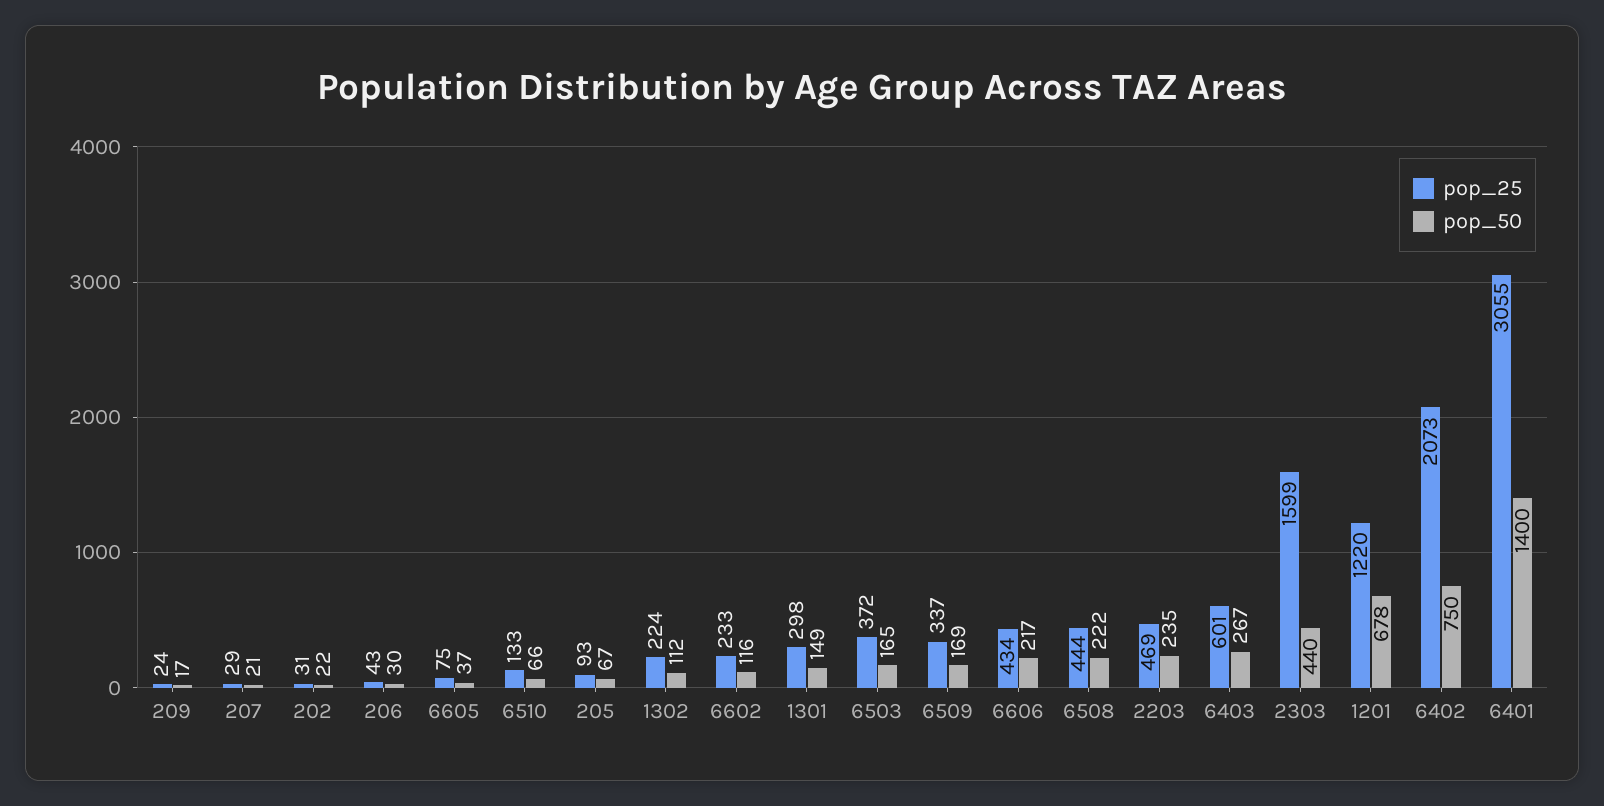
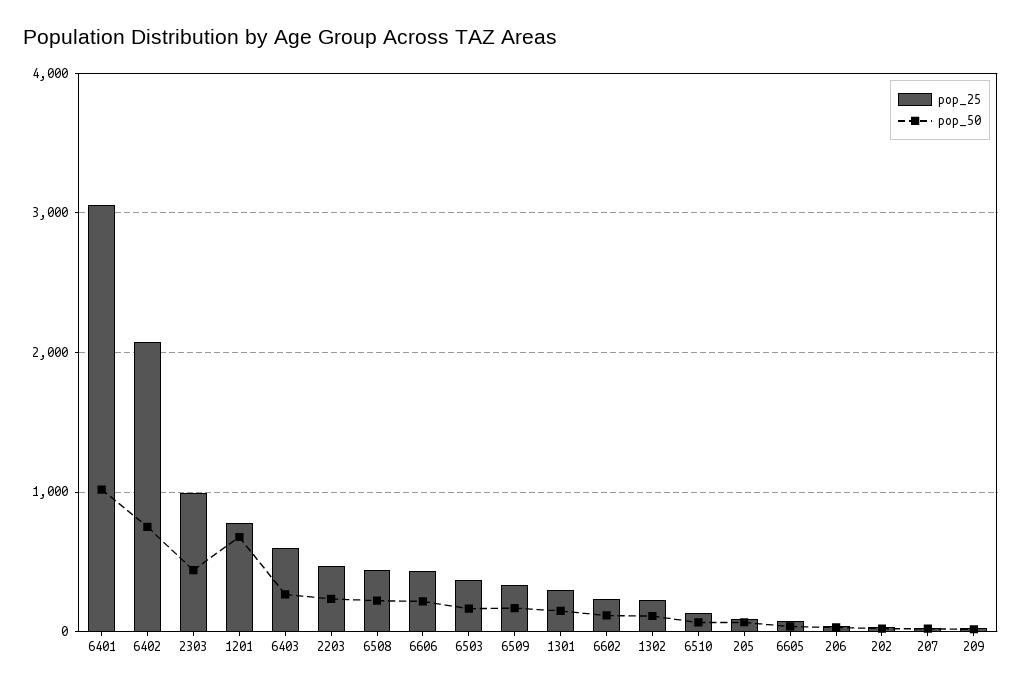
  {
    "pop_25": {
      "209": 24,
      "207": 29,
      "202": 31,
      "206": 43,
      "6605": 75,
      "6510": 133,
      "205": 93,
      "1302": 224,
      "6602": 233,
      "1301": 298,
      "6503": 372,
      "6509": 337,
      "6606": 434,
      "6508": 444,
      "2203": 469,
      "6403": 601,
-     "2303": 1599,
+     "2303": 1000,
-     "1201": 1220,
+     "1201": 800,
      "6402": 2073,
      "6401": 3055
    },
    "pop_50": {
      "209": 17,
      "207": 21,
      "202": 22,
      "206": 30,
      "6605": 37,
      "6510": 66,
      "205": 67,
      "1302": 112,
      "6602": 116,
      "1301": 149,
      "6503": 165,
      "6509": 169,
      "6606": 217,
      "6508": 222,
      "2203": 235,
      "6403": 267,
      "2303": 440,
      "1201": 678,
      "6402": 750,
-     "6401": 1400
+     "6401": 1000
    }
  }

